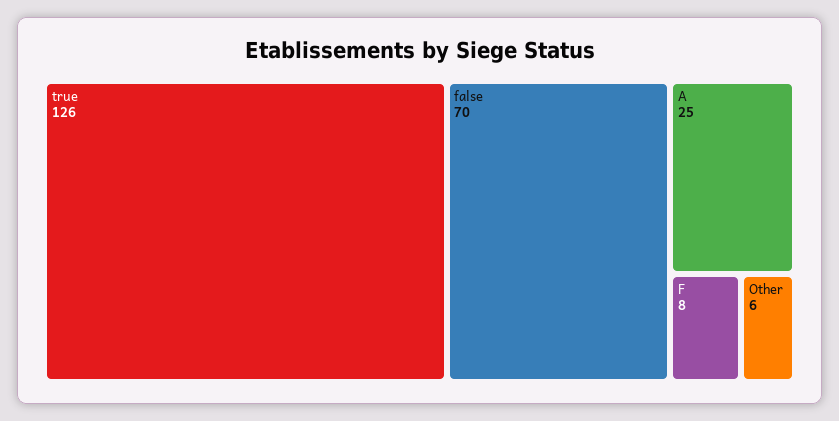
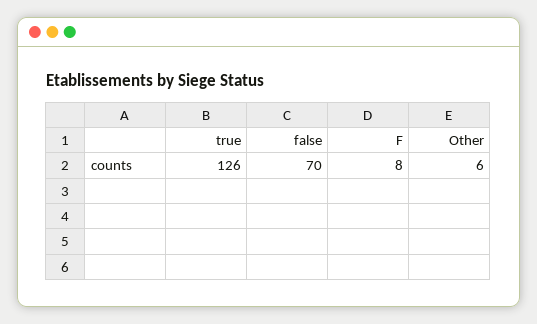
  {
    "true": 126,
    "false": 70,
-   "A": 25,
    "F": 8,
    "Other": 6
  }

